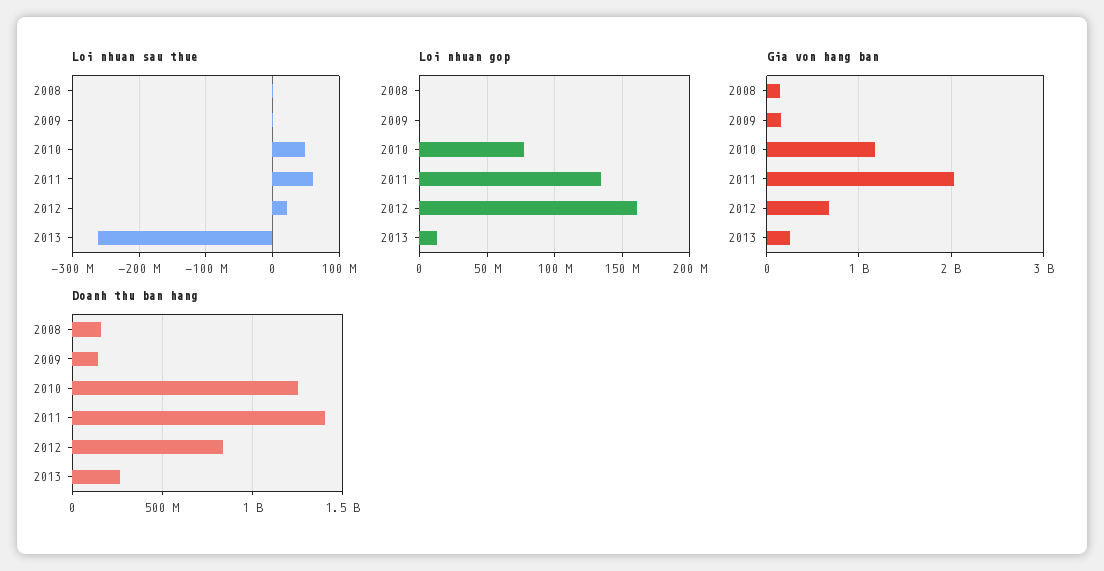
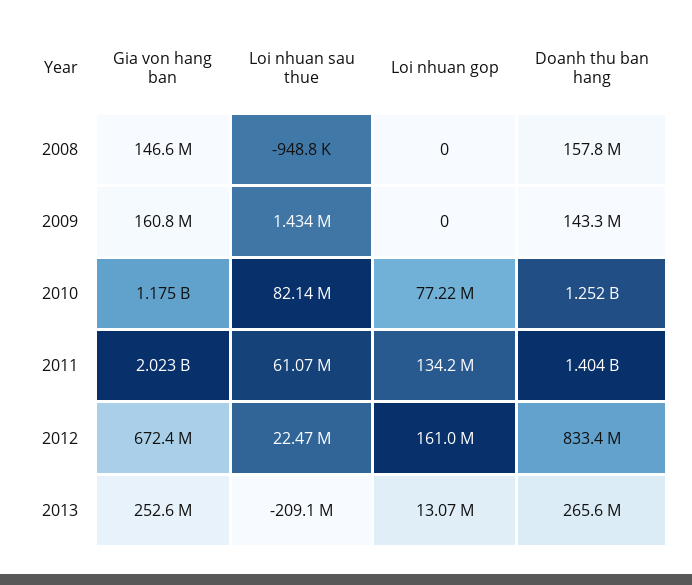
  {
    "Loi nhuan sau thue": {
      "2008": -948800,
      "2009": 1434000,
-     "2010": 50000000,
+     "2010": 82140000,
      "2011": 61070000,
      "2012": 22470000,
-     "2013": -260000000
+     "2013": -209100000
    },
    "Loi nhuan gop": {
      "2008": 0,
      "2009": 0,
      "2010": 77220000,
      "2011": 134200000,
      "2012": 161000000,
      "2013": 13070000
    },
    "Gia von hang ban": {
      "2008": 146600000,
      "2009": 160800000,
      "2010": 1175000000,
      "2011": 2023000000,
      "2012": 672400000,
      "2013": 252600000
    },
    "Doanh thu ban hang": {
      "2008": 157800000,
      "2009": 143300000,
      "2010": 1252000000,
      "2011": 1404000000,
      "2012": 833400000,
      "2013": 265600000
    }
  }

